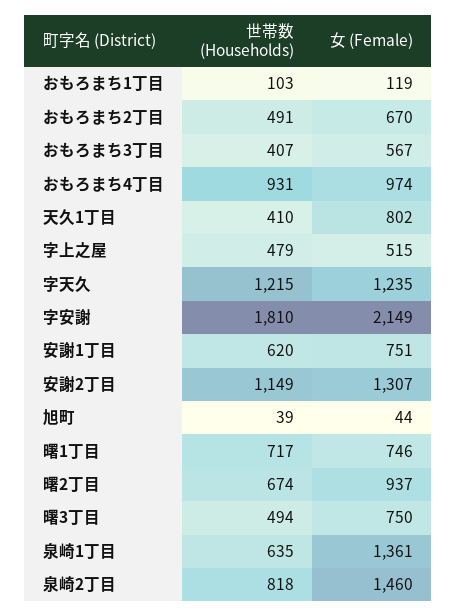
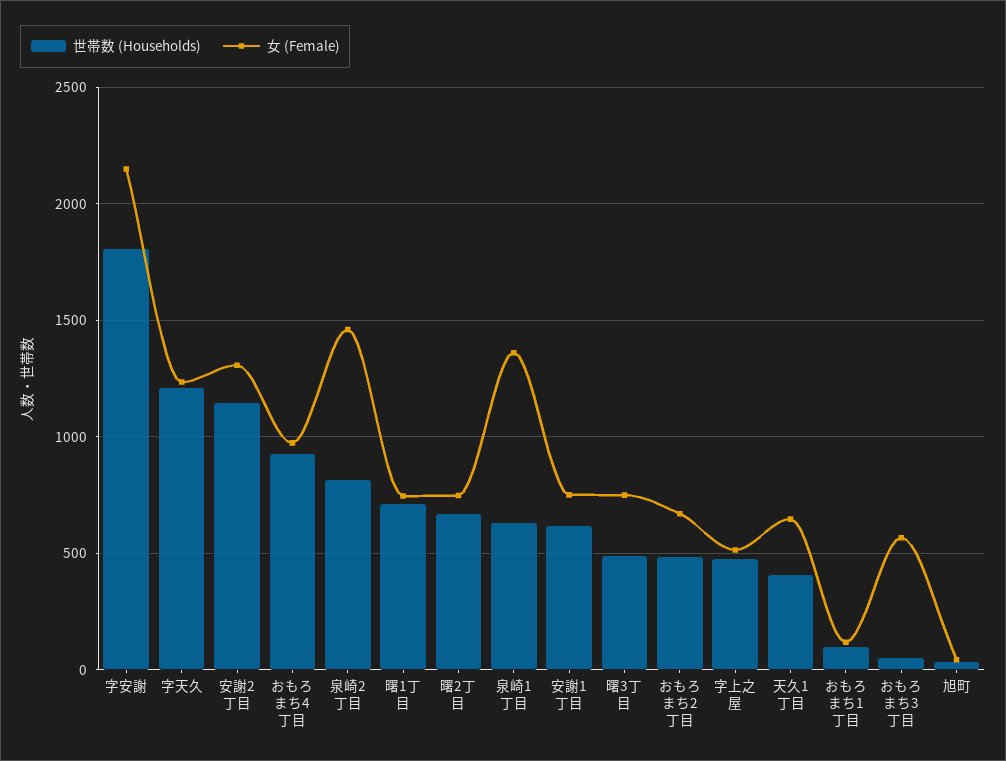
  {
    "世帯数 (Households)": {
      "おもろまち1丁目": 103,
      "おもろまち2丁目": 491,
-     "おもろまち3丁目": 407,
+     "おもろまち3丁目": 50,
      "おもろまち4丁目": 931,
      "天久1丁目": 410,
      "字上之屋": 479,
      "字天久": 1215,
      "字安謝": 1810,
      "安謝1丁目": 620,
      "安謝2丁目": 1149,
      "旭町": 39,
      "曙1丁目": 717,
      "曙2丁目": 674,
      "曙3丁目": 494,
      "泉崎1丁目": 635,
      "泉崎2丁目": 818
    },
    "女 (Female)": {
      "おもろまち1丁目": 119,
      "おもろまち2丁目": 670,
      "おもろまち3丁目": 567,
      "おもろまち4丁目": 974,
-     "天久1丁目": 802,
+     "天久1丁目": 650,
      "字上之屋": 515,
      "字天久": 1235,
      "字安謝": 2149,
      "安謝1丁目": 751,
      "安謝2丁目": 1307,
      "旭町": 44,
      "曙1丁目": 746,
-     "曙2丁目": 937,
+     "曙2丁目": 750,
      "曙3丁目": 750,
      "泉崎1丁目": 1361,
      "泉崎2丁目": 1460
    }
  }

